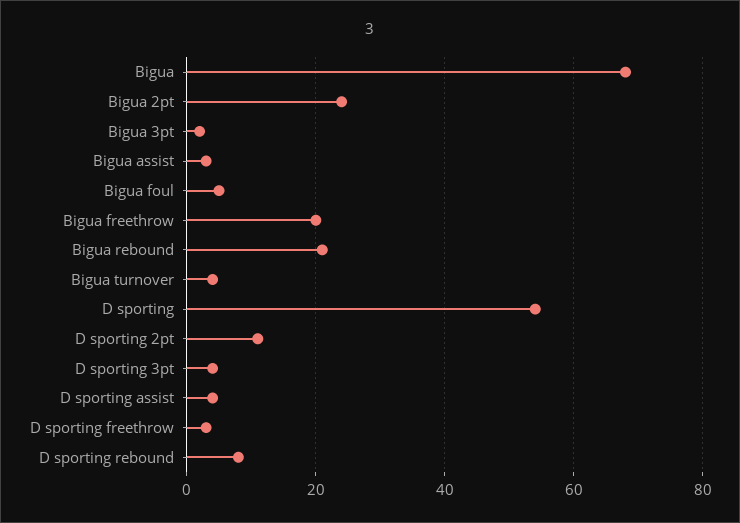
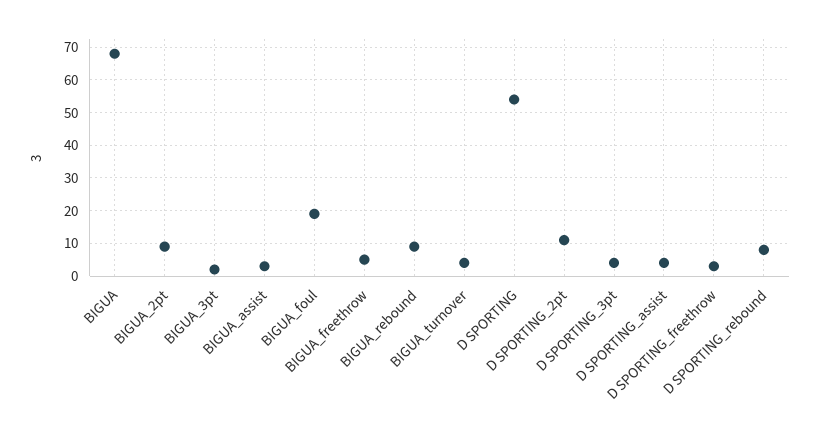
  {
    "Bigua": 70,
-   "Bigua 2pt": 25,
+   "Bigua 2pt": 10,
    "Bigua 3pt": 0,
    "Bigua assist": 5,
-   "Bigua foul": 5,
+   "Bigua foul": 20,
-   "Bigua freethrow": 20,
+   "Bigua freethrow": 5,
-   "Bigua rebound": 20,
+   "Bigua rebound": 10,
    "Bigua turnover": 5,
    "D sporting": 55,
    "D sporting 2pt": 10,
    "D sporting 3pt": 5,
    "D sporting assist": 5,
    "D sporting freethrow": 5,
    "D sporting rebound": 10
  }

